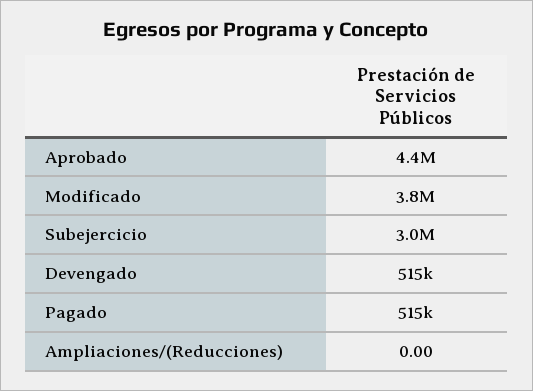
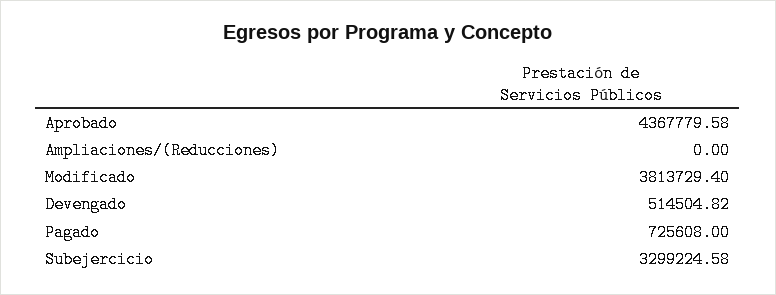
  {
    "Aprobado": 4367779.58,
    "Modificado": 3813729.4,
-   "Subejercicio": 3000000,
+   "Subejercicio": 3299224.58,
    "Devengado": 514504.82,
-   "Pagado": 515000,
+   "Pagado": 725608,
    "Ampliaciones/(Reducciones)": 0
  }

